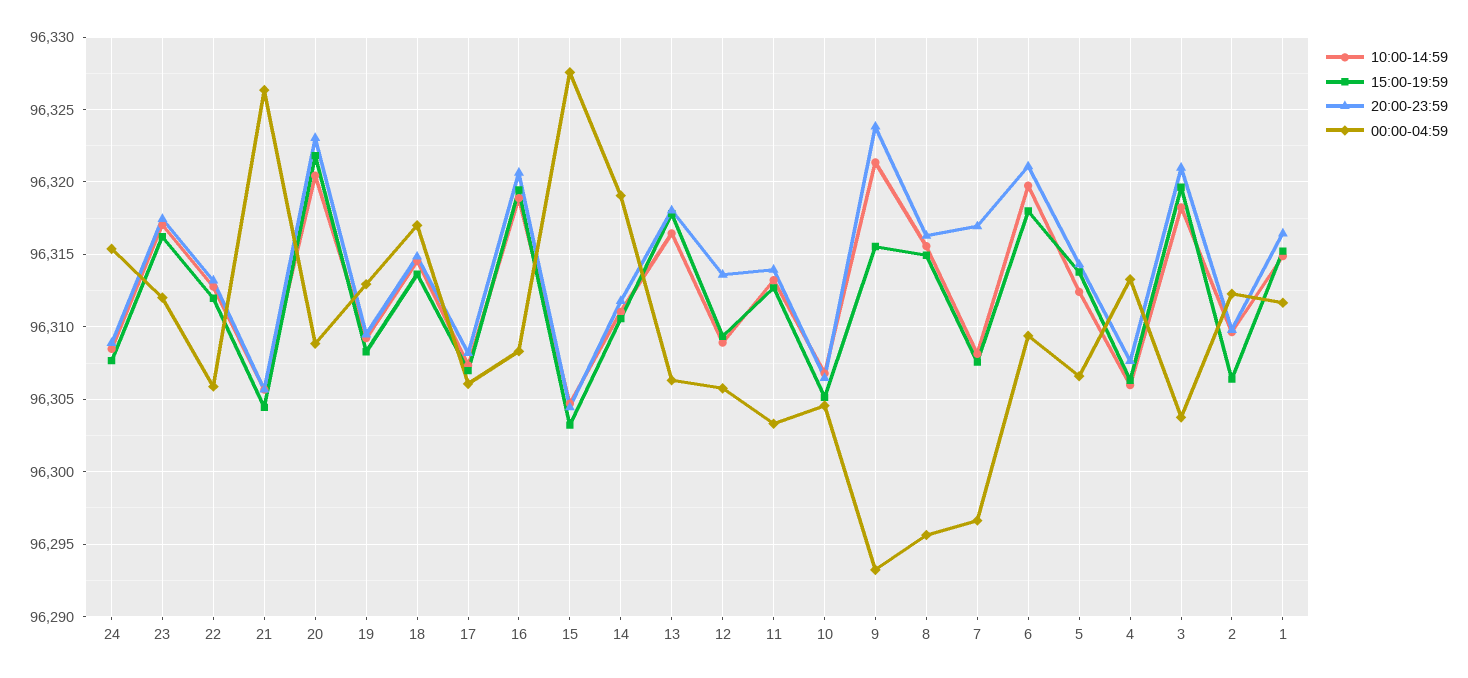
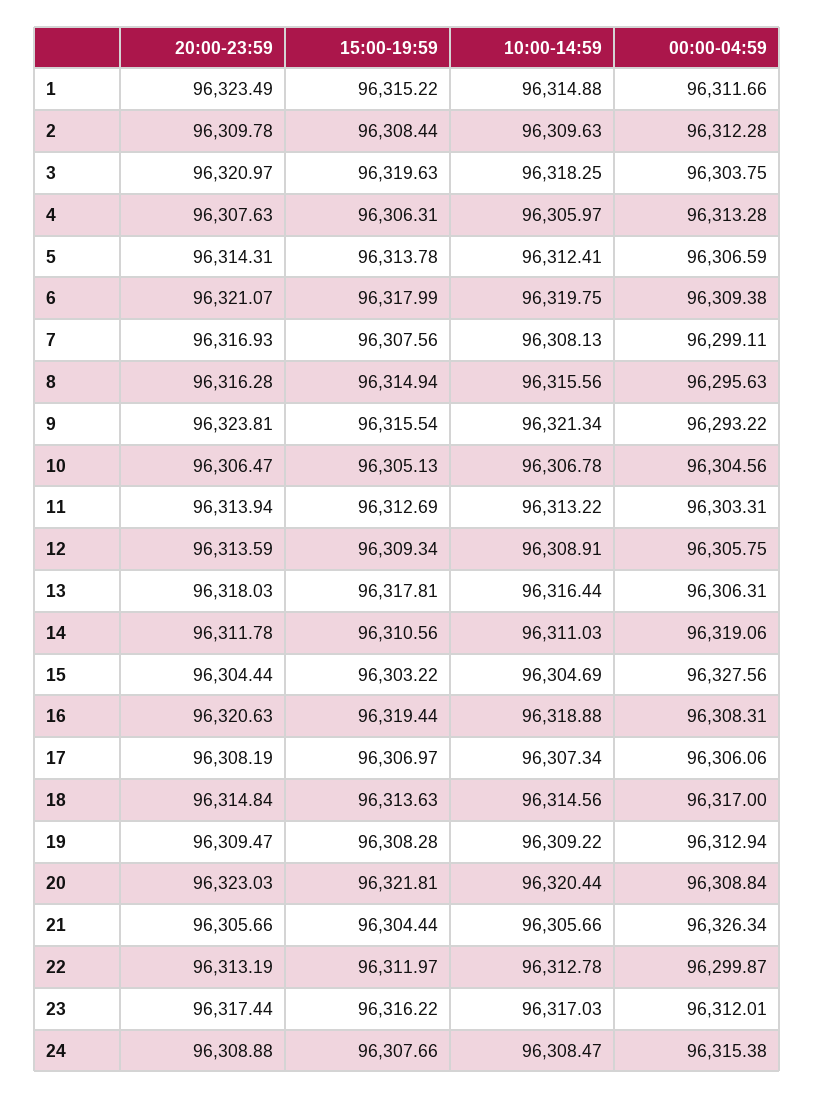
  {
    "10:00-14:59": {
      "24": 96308.47,
      "23": 96317.03,
      "22": 96312.78,
      "21": 96305.66,
      "20": 96320.44,
      "19": 96309.22,
      "18": 96314.56,
      "17": 96307.34,
      "16": 96318.88,
      "15": 96304.69,
      "14": 96311.03,
      "13": 96316.44,
      "12": 96308.91,
      "11": 96313.22,
      "10": 96306.78,
      "9": 96321.34,
      "8": 96315.56,
      "7": 96308.13,
      "6": 96319.75,
      "5": 96312.41,
      "4": 96305.97,
      "3": 96318.25,
      "2": 96309.63,
      "1": 96314.88
    },
    "15:00-19:59": {
      "24": 96307.66,
      "23": 96316.22,
      "22": 96311.97,
      "21": 96304.44,
      "20": 96321.81,
      "19": 96308.28,
      "18": 96313.63,
      "17": 96306.97,
      "16": 96319.44,
      "15": 96303.22,
      "14": 96310.56,
      "13": 96317.81,
      "12": 96309.34,
      "11": 96312.69,
      "10": 96305.13,
      "9": 96315.54,
      "8": 96314.94,
      "7": 96307.56,
      "6": 96317.99,
      "5": 96313.78,
      "4": 96306.31,
      "3": 96319.63,
-     "2": 96306.5,
+     "2": 96308.44,
      "1": 96315.22
    },
    "20:00-23:59": {
      "24": 96308.88,
      "23": 96317.44,
      "22": 96313.19,
      "21": 96305.66,
      "20": 96323.03,
      "19": 96309.47,
      "18": 96314.84,
      "17": 96308.19,
      "16": 96320.63,
      "15": 96304.44,
      "14": 96311.78,
      "13": 96318.03,
      "12": 96313.59,
      "11": 96313.94,
      "10": 96306.47,
      "9": 96323.81,
      "8": 96316.28,
      "7": 96316.93,
      "6": 96321.07,
      "5": 96314.31,
      "4": 96307.63,
      "3": 96320.97,
      "2": 96309.78,
-     "1": 96316.5
+     "1": 96323.49
    },
    "00:00-04:59": {
      "24": 96315.38,
      "23": 96312.01,
-     "22": 96306,
+     "22": 96299.87,
      "21": 96326.34,
      "20": 96308.84,
      "19": 96312.94,
      "18": 96317,
      "17": 96306.06,
      "16": 96308.31,
      "15": 96327.56,
      "14": 96319.06,
      "13": 96306.31,
      "12": 96305.75,
      "11": 96303.31,
      "10": 96304.56,
      "9": 96293.22,
      "8": 96295.63,
-     "7": 96296.5,
+     "7": 96299.11,
      "6": 96309.38,
      "5": 96306.59,
      "4": 96313.28,
      "3": 96303.75,
      "2": 96312.28,
      "1": 96311.66
    }
  }

